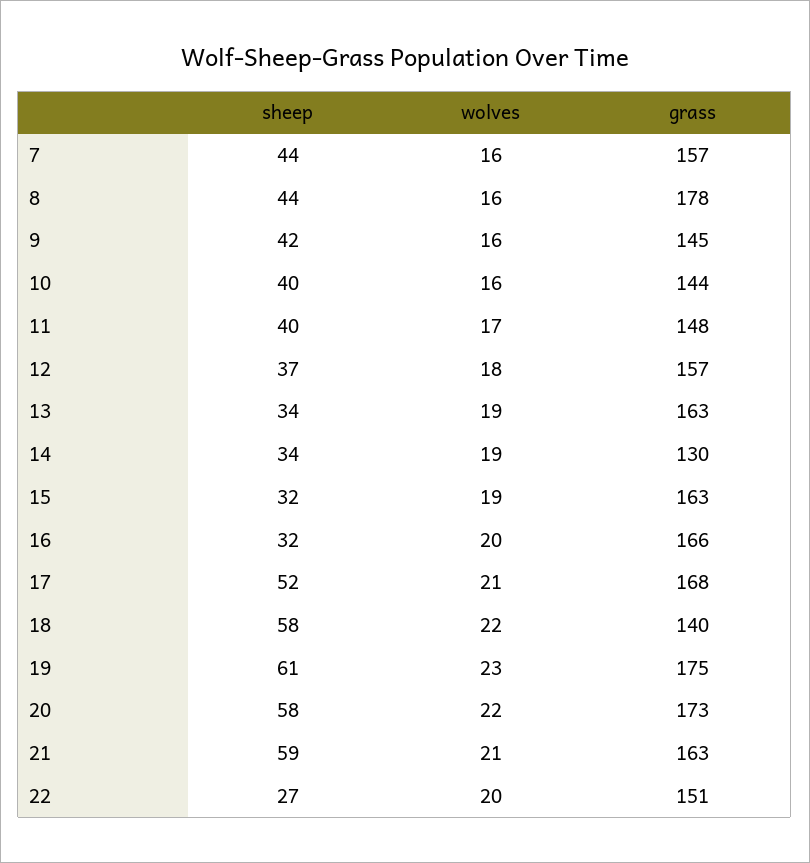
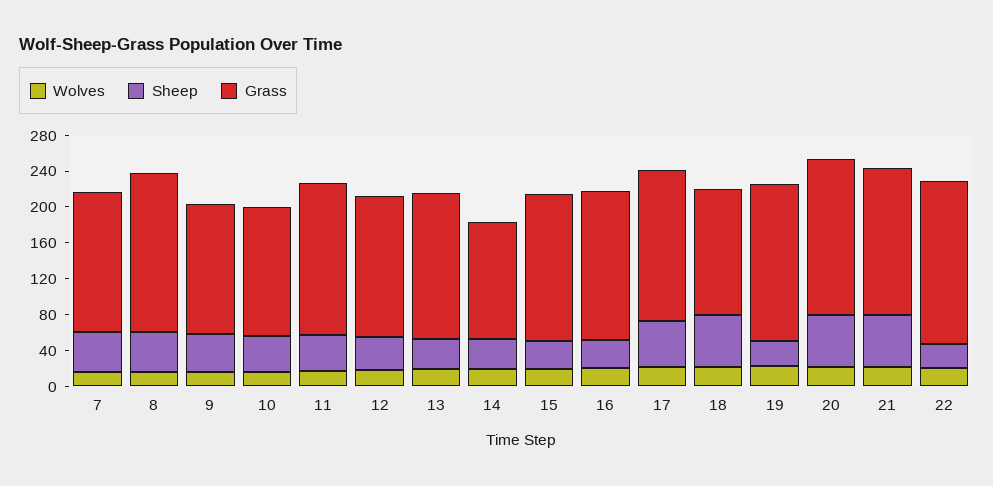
  {
    "sheep": {
      "7": 44,
      "8": 44,
      "9": 42,
      "10": 40,
      "11": 40,
      "12": 37,
      "13": 34,
      "14": 34,
      "15": 32,
      "16": 32,
      "17": 52,
      "18": 58,
-     "19": 61,
+     "19": 30,
      "20": 58,
      "21": 59,
      "22": 27
    },
    "wolves": {
      "7": 16,
      "8": 16,
      "9": 16,
      "10": 16,
      "11": 17,
      "12": 18,
      "13": 19,
      "14": 19,
      "15": 19,
      "16": 20,
      "17": 21,
      "18": 22,
      "19": 23,
      "20": 22,
      "21": 21,
      "22": 20
    },
    "grass": {
      "7": 157,
      "8": 178,
      "9": 145,
      "10": 144,
-     "11": 148,
+     "11": 170,
      "12": 157,
      "13": 163,
      "14": 130,
      "15": 163,
      "16": 166,
      "17": 168,
      "18": 140,
      "19": 175,
      "20": 173,
      "21": 163,
-     "22": 151
+     "22": 180
    }
  }

